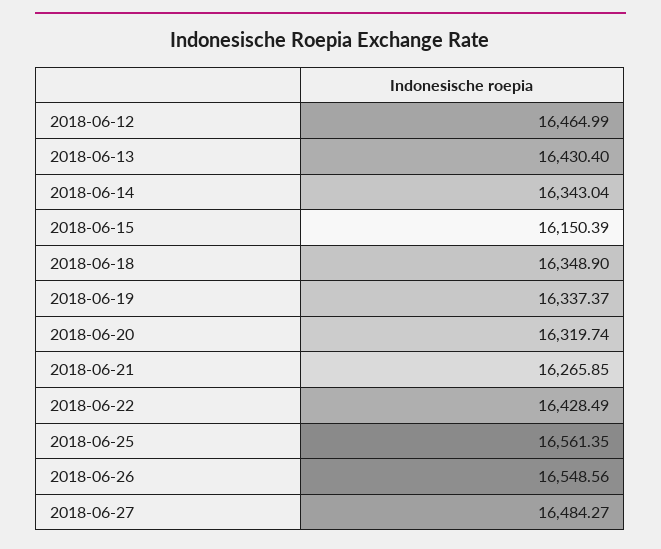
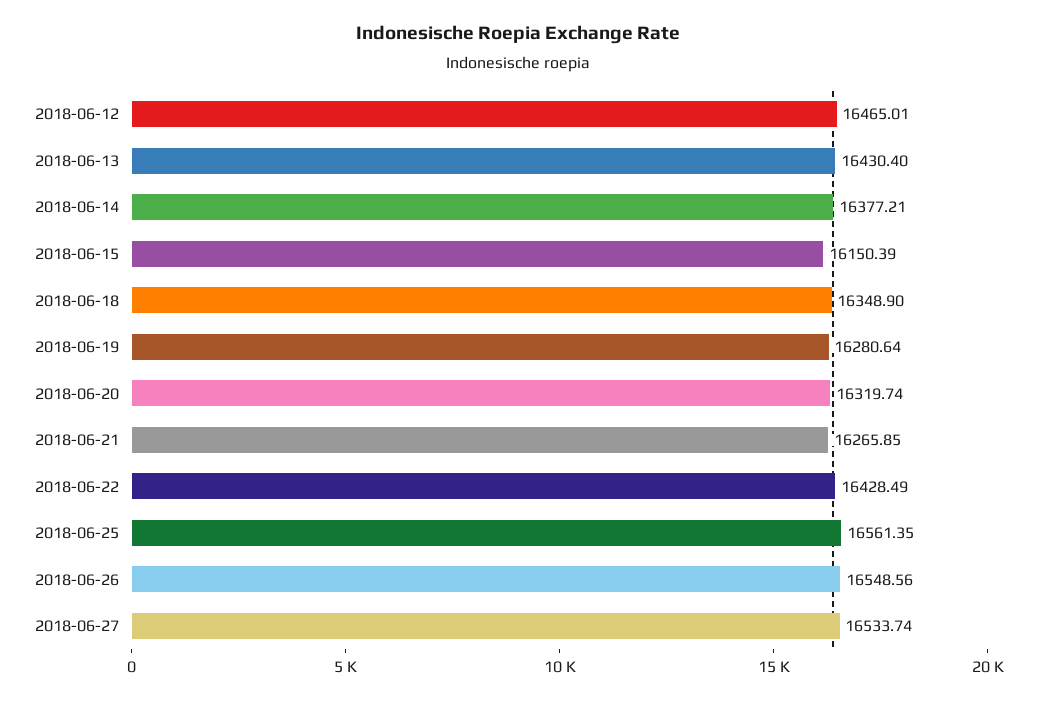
  {
-   "2018-06-12": 16464.99,
+   "2018-06-12": 16465.01,
    "2018-06-13": 16430.4,
-   "2018-06-14": 16343.04,
+   "2018-06-14": 16377.21,
    "2018-06-15": 16150.39,
    "2018-06-18": 16348.9,
-   "2018-06-19": 16337.37,
+   "2018-06-19": 16280.64,
    "2018-06-20": 16319.74,
    "2018-06-21": 16265.85,
    "2018-06-22": 16428.49,
    "2018-06-25": 16561.35,
    "2018-06-26": 16548.56,
-   "2018-06-27": 16484.27
+   "2018-06-27": 16533.74
  }

